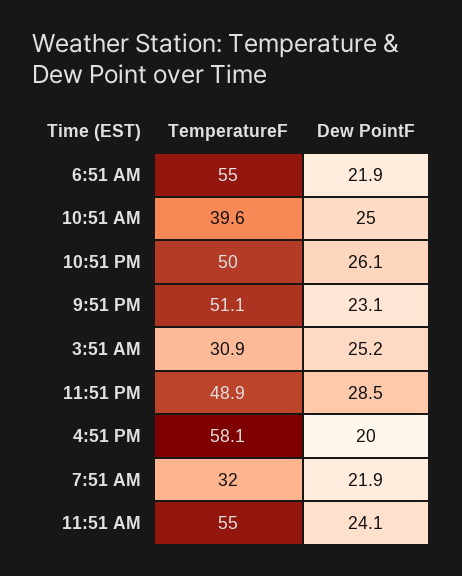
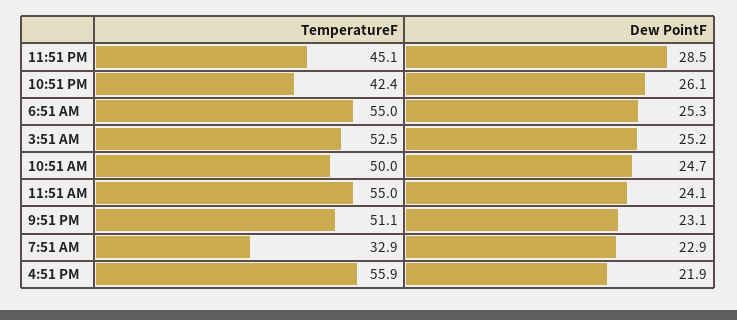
  {
    "TemperatureF": {
      "6:51 AM": 55,
-     "10:51 AM": 39.6,
+     "10:51 AM": 50,
-     "10:51 PM": 50,
+     "10:51 PM": 42.4,
      "9:51 PM": 51.1,
-     "3:51 AM": 30.9,
+     "3:51 AM": 52.5,
-     "11:51 PM": 48.9,
+     "11:51 PM": 45.1,
-     "4:51 PM": 58.1,
+     "4:51 PM": 55.9,
-     "7:51 AM": 32,
+     "7:51 AM": 32.9,
      "11:51 AM": 55
    },
    "Dew PointF": {
-     "6:51 AM": 21.9,
+     "6:51 AM": 25.3,
-     "10:51 AM": 25,
+     "10:51 AM": 24.7,
      "10:51 PM": 26.1,
      "9:51 PM": 23.1,
      "3:51 AM": 25.2,
      "11:51 PM": 28.5,
-     "4:51 PM": 20,
+     "4:51 PM": 21.9,
-     "7:51 AM": 21.9,
+     "7:51 AM": 22.9,
      "11:51 AM": 24.1
    }
  }

